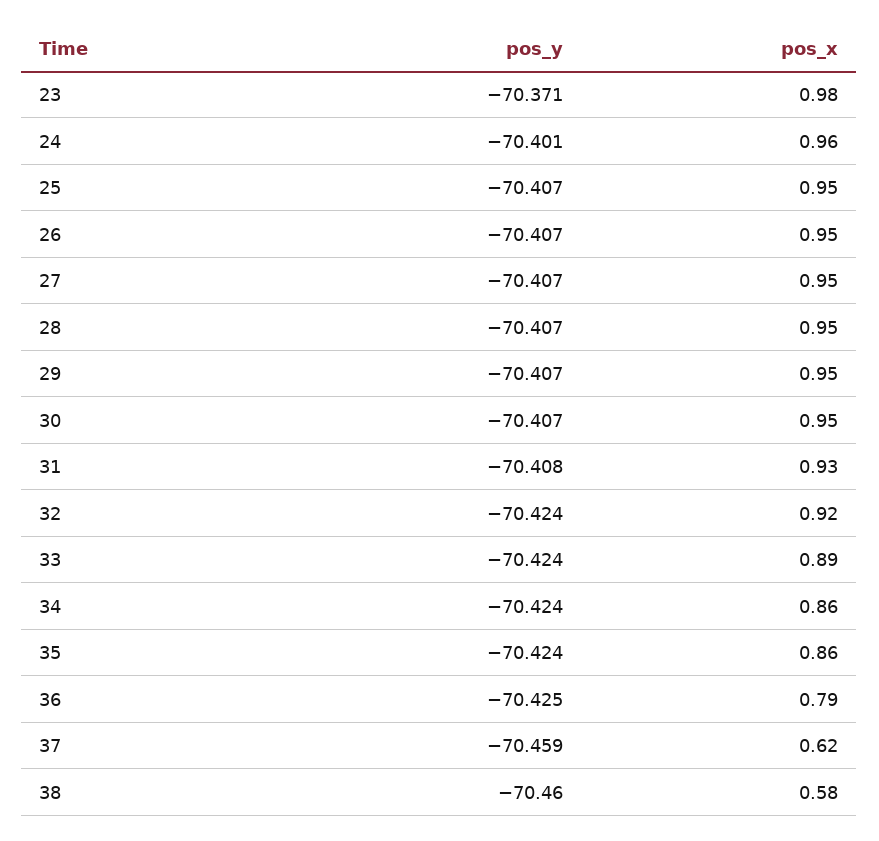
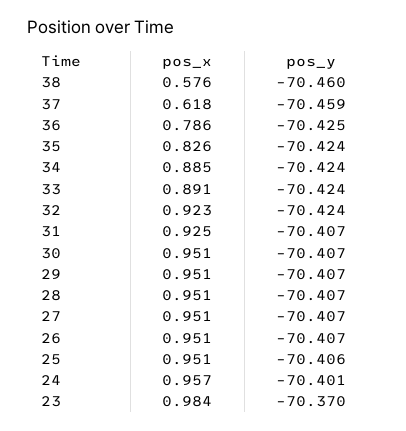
  {
    "pos_y": {
-     "23": -70.371,
+     "23": -70.37,
      "24": -70.401,
-     "25": -70.407,
+     "25": -70.406,
      "26": -70.407,
      "27": -70.407,
      "28": -70.407,
      "29": -70.407,
      "30": -70.407,
-     "31": -70.408,
+     "31": -70.407,
      "32": -70.424,
      "33": -70.424,
      "34": -70.424,
      "35": -70.424,
      "36": -70.425,
      "37": -70.459,
      "38": -70.46
    },
    "pos_x": {
      "23": 0.984,
      "24": 0.957,
      "25": 0.951,
      "26": 0.951,
      "27": 0.951,
      "28": 0.951,
      "29": 0.951,
      "30": 0.951,
      "31": 0.925,
      "32": 0.923,
      "33": 0.891,
-     "34": 0.86,
+     "34": 0.885,
-     "35": 0.86,
+     "35": 0.826,
      "36": 0.786,
      "37": 0.618,
      "38": 0.576
    }
  }

